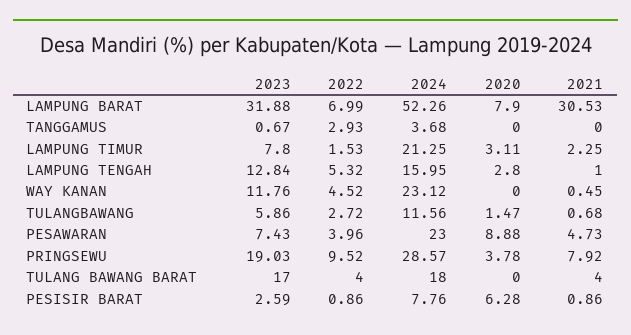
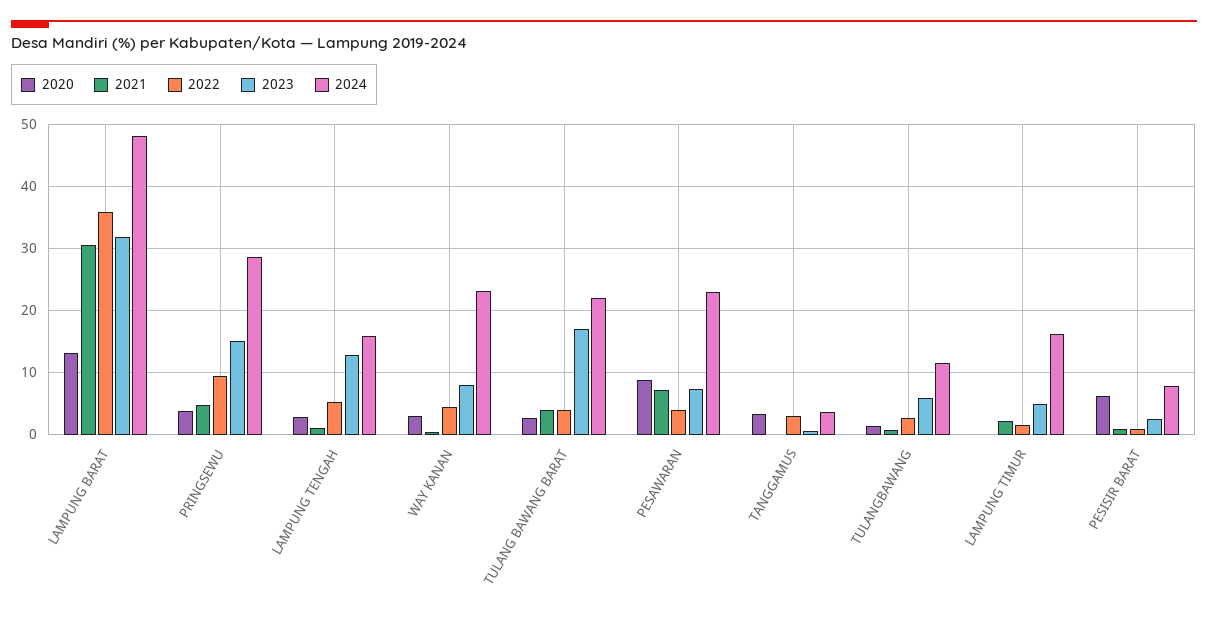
  {
    "2023": {
      "LAMPUNG BARAT": 31.88,
      "TANGGAMUS": 0.67,
-     "LAMPUNG TIMUR": 7.8,
+     "LAMPUNG TIMUR": 5,
      "LAMPUNG TENGAH": 12.84,
-     "WAY KANAN": 11.76,
+     "WAY KANAN": 8,
      "TULANGBAWANG": 5.86,
      "PESAWARAN": 7.43,
-     "PRINGSEWU": 19.03,
+     "PRINGSEWU": 15,
      "TULANG BAWANG BARAT": 17,
      "PESISIR BARAT": 2.59
    },
    "2022": {
-     "LAMPUNG BARAT": 6.99,
+     "LAMPUNG BARAT": 36,
      "TANGGAMUS": 2.93,
      "LAMPUNG TIMUR": 1.53,
      "LAMPUNG TENGAH": 5.32,
      "WAY KANAN": 4.52,
      "TULANGBAWANG": 2.72,
      "PESAWARAN": 3.96,
      "PRINGSEWU": 9.52,
      "TULANG BAWANG BARAT": 4,
      "PESISIR BARAT": 0.86
    },
    "2024": {
-     "LAMPUNG BARAT": 52.26,
+     "LAMPUNG BARAT": 48,
      "TANGGAMUS": 3.68,
-     "LAMPUNG TIMUR": 21.25,
+     "LAMPUNG TIMUR": 16,
      "LAMPUNG TENGAH": 15.95,
      "WAY KANAN": 23.12,
      "TULANGBAWANG": 11.56,
      "PESAWARAN": 23,
      "PRINGSEWU": 28.57,
-     "TULANG BAWANG BARAT": 18,
+     "TULANG BAWANG BARAT": 22,
      "PESISIR BARAT": 7.76
    },
    "2020": {
-     "LAMPUNG BARAT": 7.9,
+     "LAMPUNG BARAT": 13,
-     "TANGGAMUS": 0,
+     "TANGGAMUS": 3,
-     "LAMPUNG TIMUR": 3.11,
+     "LAMPUNG TIMUR": 0,
      "LAMPUNG TENGAH": 2.8,
-     "WAY KANAN": 0,
+     "WAY KANAN": 3,
      "TULANGBAWANG": 1.47,
      "PESAWARAN": 8.88,
      "PRINGSEWU": 3.78,
-     "TULANG BAWANG BARAT": 0,
+     "TULANG BAWANG BARAT": 3,
      "PESISIR BARAT": 6.28
    },
    "2021": {
      "LAMPUNG BARAT": 30.53,
      "TANGGAMUS": 0,
      "LAMPUNG TIMUR": 2.25,
      "LAMPUNG TENGAH": 1,
      "WAY KANAN": 0.45,
      "TULANGBAWANG": 0.68,
-     "PESAWARAN": 4.73,
+     "PESAWARAN": 7,
-     "PRINGSEWU": 7.92,
+     "PRINGSEWU": 5,
      "TULANG BAWANG BARAT": 4,
      "PESISIR BARAT": 0.86
    }
  }

